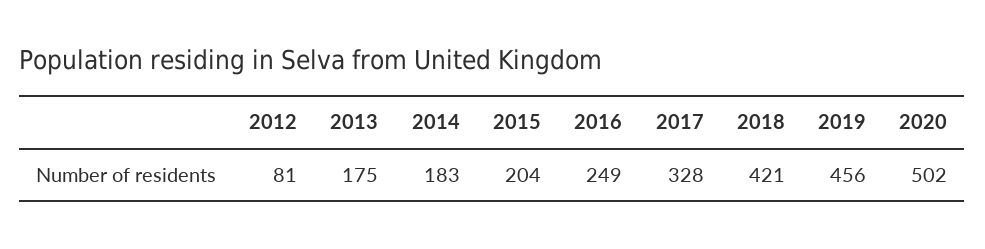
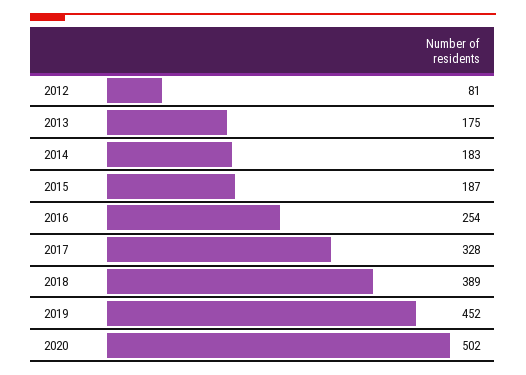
  {
    "2012": 81,
    "2013": 175,
    "2014": 183,
-   "2015": 204,
+   "2015": 187,
-   "2016": 249,
+   "2016": 254,
    "2017": 328,
-   "2018": 421,
+   "2018": 389,
-   "2019": 456,
+   "2019": 452,
    "2020": 502
  }

